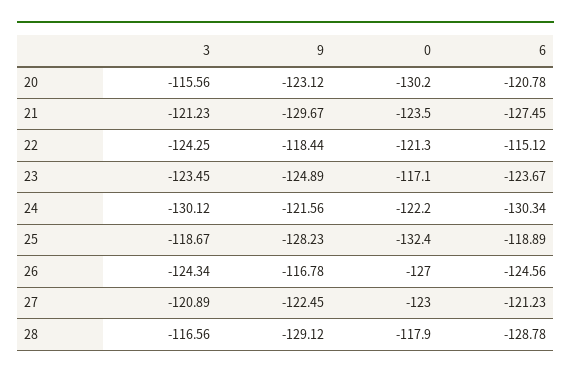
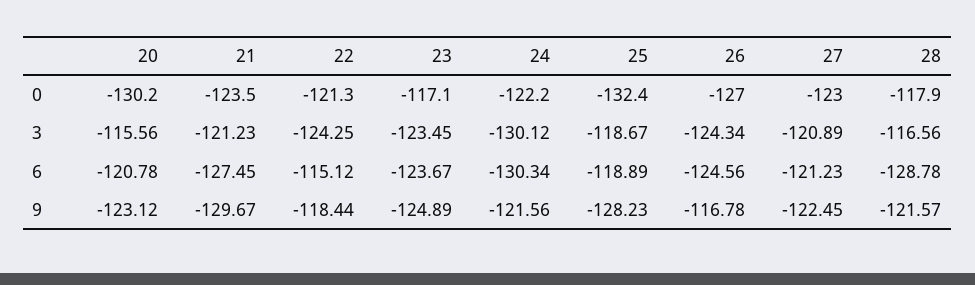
  {
    "3": {
      "20": -115.56,
      "21": -121.23,
      "22": -124.25,
      "23": -123.45,
      "24": -130.12,
      "25": -118.67,
      "26": -124.34,
      "27": -120.89,
      "28": -116.56
    },
    "9": {
      "20": -123.12,
      "21": -129.67,
      "22": -118.44,
      "23": -124.89,
      "24": -121.56,
      "25": -128.23,
      "26": -116.78,
      "27": -122.45,
-     "28": -129.12
+     "28": -121.57
    },
    "0": {
      "20": -130.2,
      "21": -123.5,
      "22": -121.3,
      "23": -117.1,
      "24": -122.2,
      "25": -132.4,
      "26": -127,
      "27": -123,
      "28": -117.9
    },
    "6": {
      "20": -120.78,
      "21": -127.45,
      "22": -115.12,
      "23": -123.67,
      "24": -130.34,
      "25": -118.89,
      "26": -124.56,
      "27": -121.23,
      "28": -128.78
    }
  }

